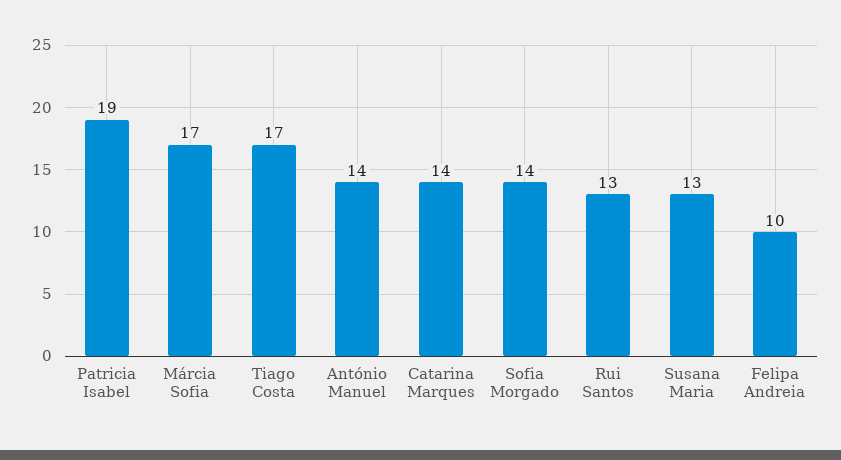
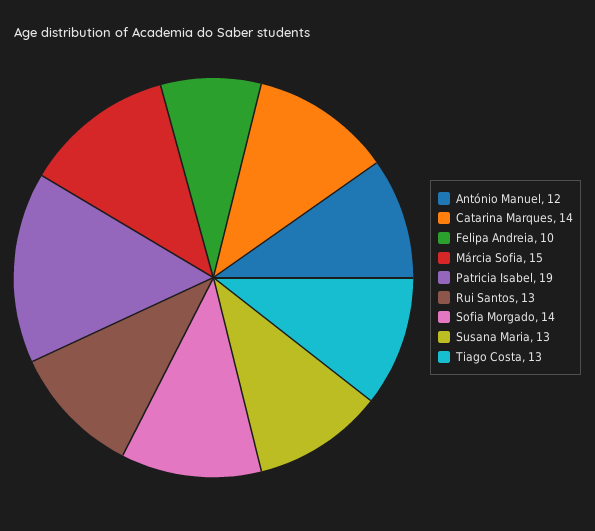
  {
    "Patricia Isabel": 19,
-   "Márcia Sofia": 17,
+   "Márcia Sofia": 15,
-   "Tiago Costa": 17,
+   "Tiago Costa": 13,
-   "António Manuel": 14,
+   "António Manuel": 12,
    "Catarina Marques": 14,
    "Sofia Morgado": 14,
    "Rui Santos": 13,
    "Susana Maria": 13,
    "Felipa Andreia": 10
  }

